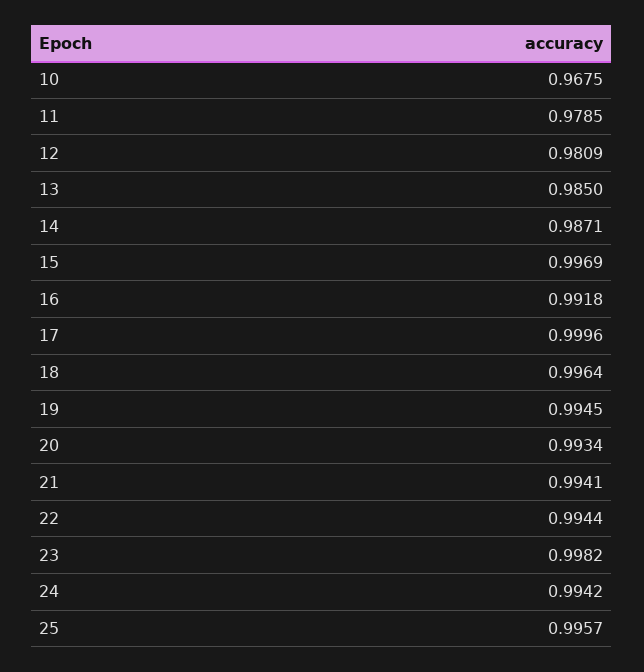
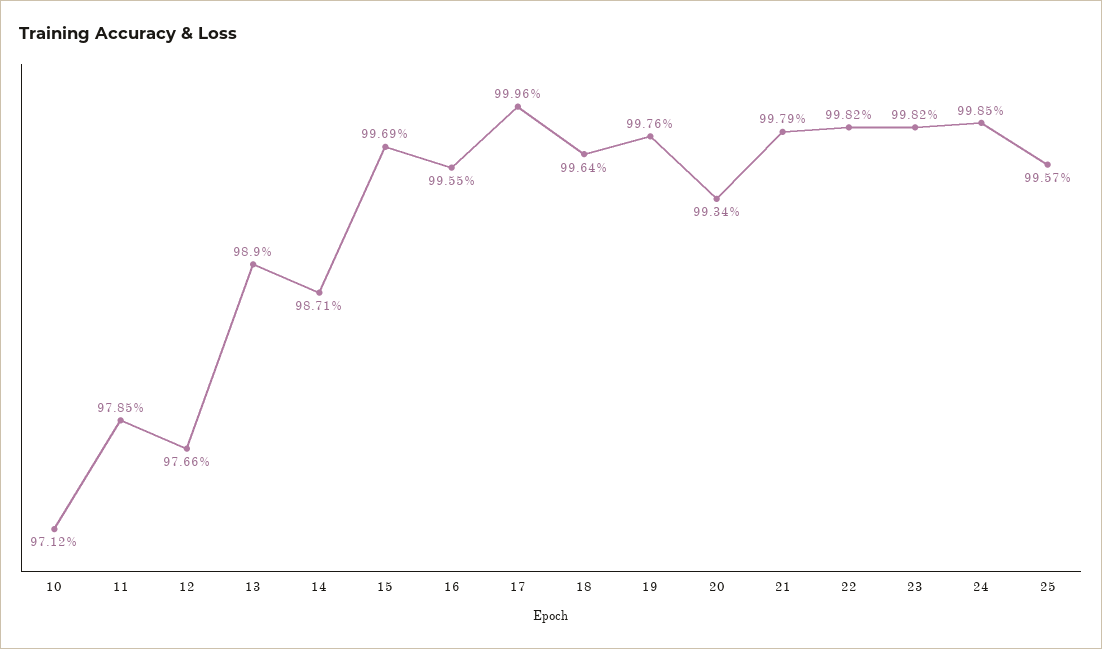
  {
-   "10": 0.9675,
+   "10": 0.9712,
    "11": 0.9785,
-   "12": 0.9809,
+   "12": 0.9766,
-   "13": 0.985,
+   "13": 0.989,
    "14": 0.9871,
    "15": 0.9969,
-   "16": 0.9918,
+   "16": 0.9955,
    "17": 0.9996,
    "18": 0.9964,
-   "19": 0.9945,
+   "19": 0.9976,
    "20": 0.9934,
-   "21": 0.9941,
+   "21": 0.9979,
-   "22": 0.9944,
+   "22": 0.9982,
    "23": 0.9982,
-   "24": 0.9942,
+   "24": 0.9985,
    "25": 0.9957
  }

